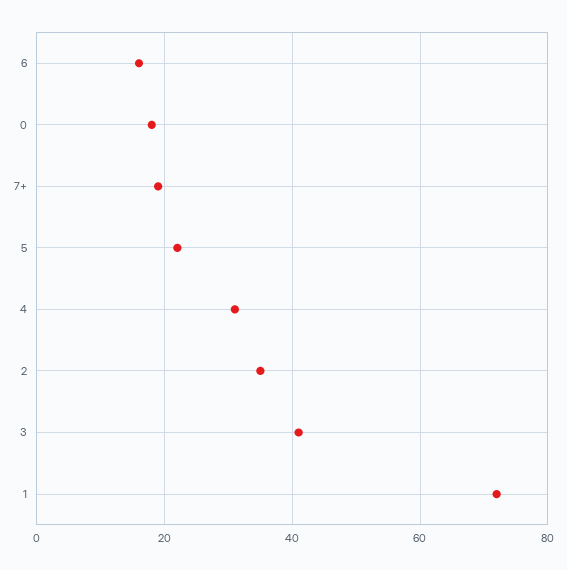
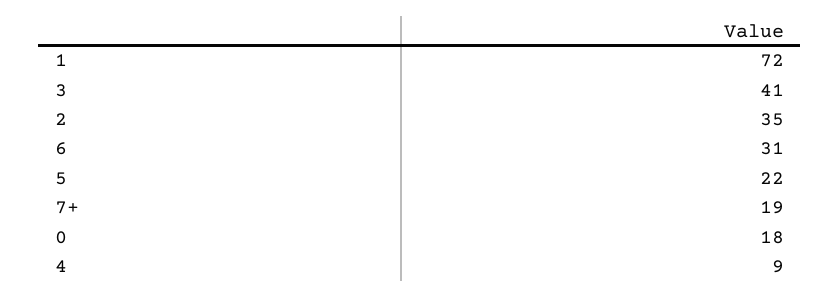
  {
-   "6": 15,
+   "6": 31,
    "0": 18,
    "7+": 19,
    "5": 22,
-   "4": 30,
+   "4": 9,
    "2": 35,
    "3": 41,
    "1": 72
  }

